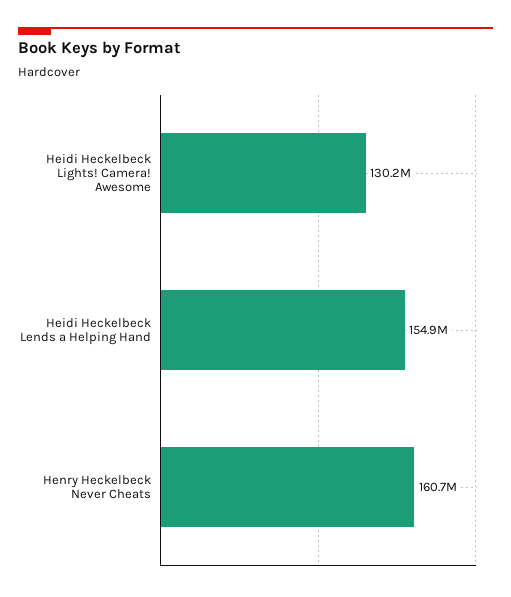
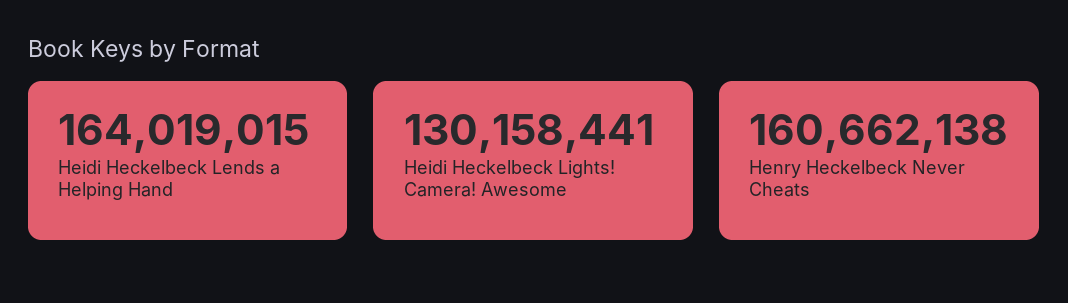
  {
    "Heidi Heckelbeck Lights! Camera! Awesome": 130158441,
-   "Heidi Heckelbeck Lends a Helping Hand": 154900000,
+   "Heidi Heckelbeck Lends a Helping Hand": 164019015,
    "Henry Heckelbeck Never Cheats": 160662138
  }

